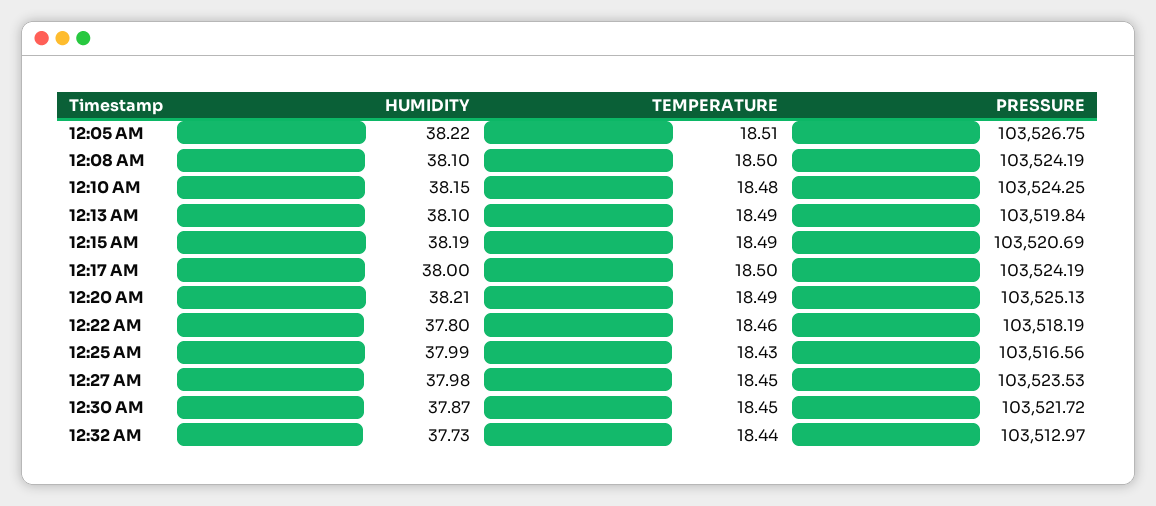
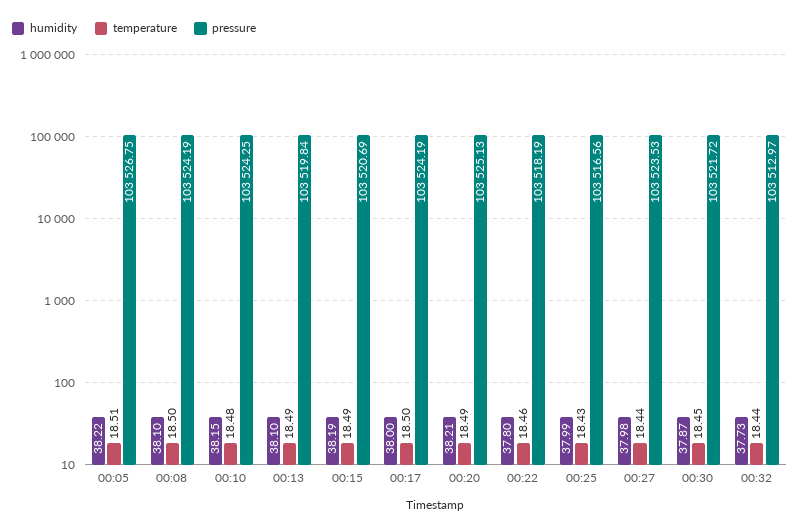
  {
    "HUMIDITY": {
      "12:05 AM": 38.22,
      "12:08 AM": 38.1,
      "12:10 AM": 38.15,
      "12:13 AM": 38.1,
      "12:15 AM": 38.19,
      "12:17 AM": 38,
      "12:20 AM": 38.21,
      "12:22 AM": 37.8,
      "12:25 AM": 37.99,
      "12:27 AM": 37.98,
      "12:30 AM": 37.87,
      "12:32 AM": 37.73
    },
    "TEMPERATURE": {
      "12:05 AM": 18.51,
      "12:08 AM": 18.5,
      "12:10 AM": 18.48,
      "12:13 AM": 18.49,
      "12:15 AM": 18.49,
      "12:17 AM": 18.5,
      "12:20 AM": 18.49,
      "12:22 AM": 18.46,
      "12:25 AM": 18.43,
-     "12:27 AM": 18.45,
+     "12:27 AM": 18.44,
      "12:30 AM": 18.45,
      "12:32 AM": 18.44
    },
    "PRESSURE": {
      "12:05 AM": 103526.75,
      "12:08 AM": 103524.19,
      "12:10 AM": 103524.25,
      "12:13 AM": 103519.84,
      "12:15 AM": 103520.69,
      "12:17 AM": 103524.19,
      "12:20 AM": 103525.13,
      "12:22 AM": 103518.19,
      "12:25 AM": 103516.56,
      "12:27 AM": 103523.53,
      "12:30 AM": 103521.72,
      "12:32 AM": 103512.97
    }
  }

